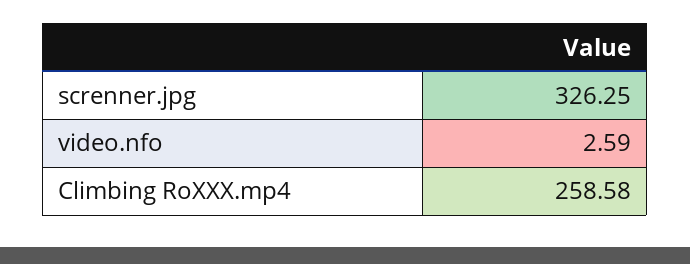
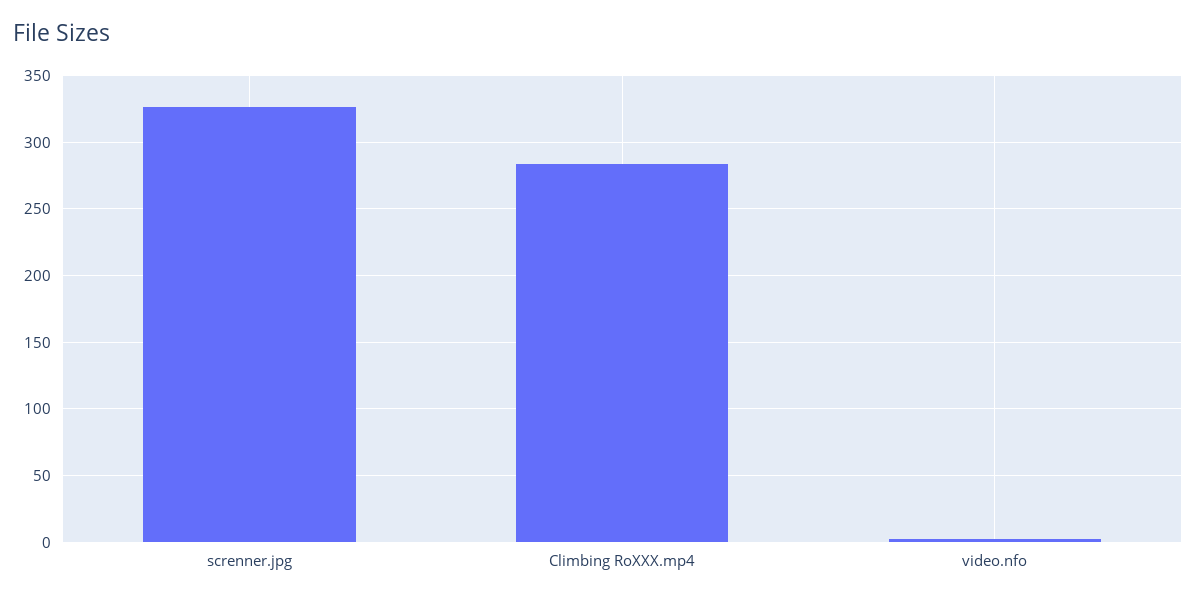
  {
    "screnner.jpg": 326.25,
    "video.nfo": 2.59,
-   "Climbing RoXXX.mp4": 258.58
+   "Climbing RoXXX.mp4": 285
  }

